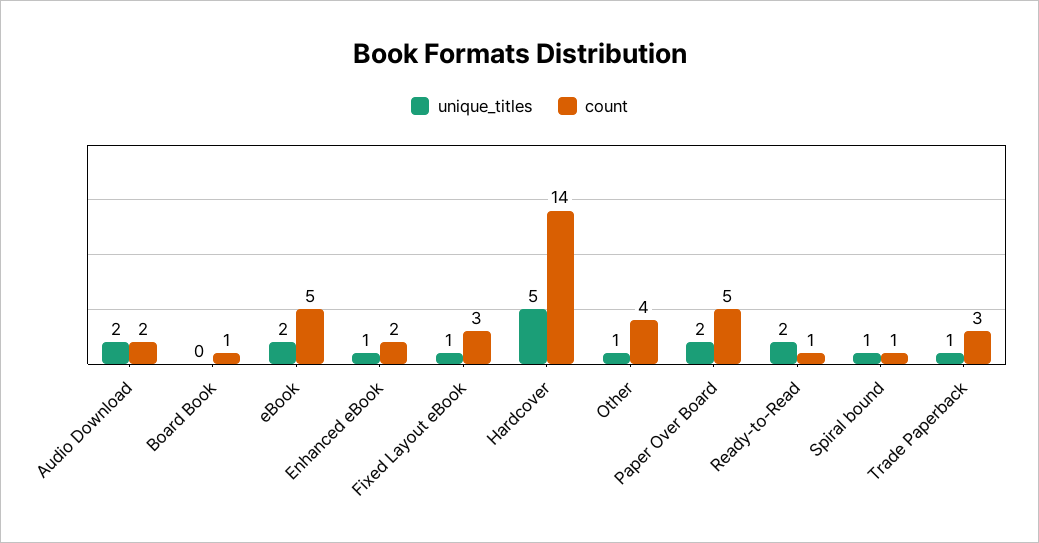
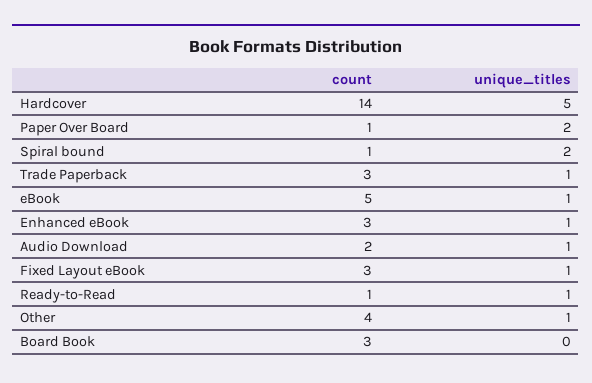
  {
    "unique_titles": {
-     "Audio Download": 2,
+     "Audio Download": 1,
      "Board Book": 0,
-     "eBook": 2,
+     "eBook": 1,
      "Enhanced eBook": 1,
      "Fixed Layout eBook": 1,
      "Hardcover": 5,
      "Other": 1,
      "Paper Over Board": 2,
-     "Ready-to-Read": 2,
+     "Ready-to-Read": 1,
-     "Spiral bound": 1,
+     "Spiral bound": 2,
      "Trade Paperback": 1
    },
    "count": {
      "Audio Download": 2,
-     "Board Book": 1,
+     "Board Book": 3,
      "eBook": 5,
-     "Enhanced eBook": 2,
+     "Enhanced eBook": 3,
      "Fixed Layout eBook": 3,
      "Hardcover": 14,
      "Other": 4,
-     "Paper Over Board": 5,
+     "Paper Over Board": 1,
      "Ready-to-Read": 1,
      "Spiral bound": 1,
      "Trade Paperback": 3
    }
  }

